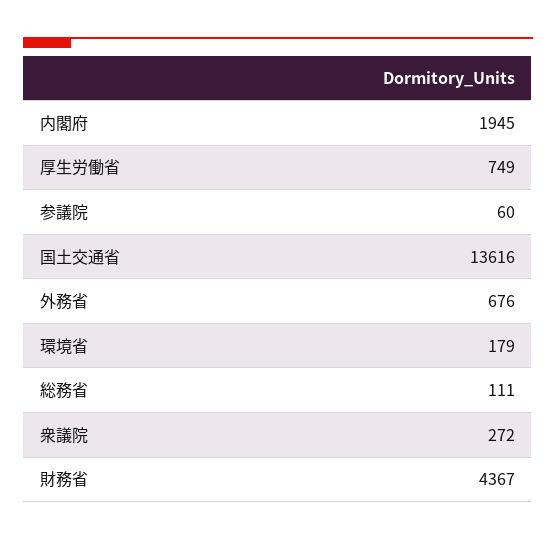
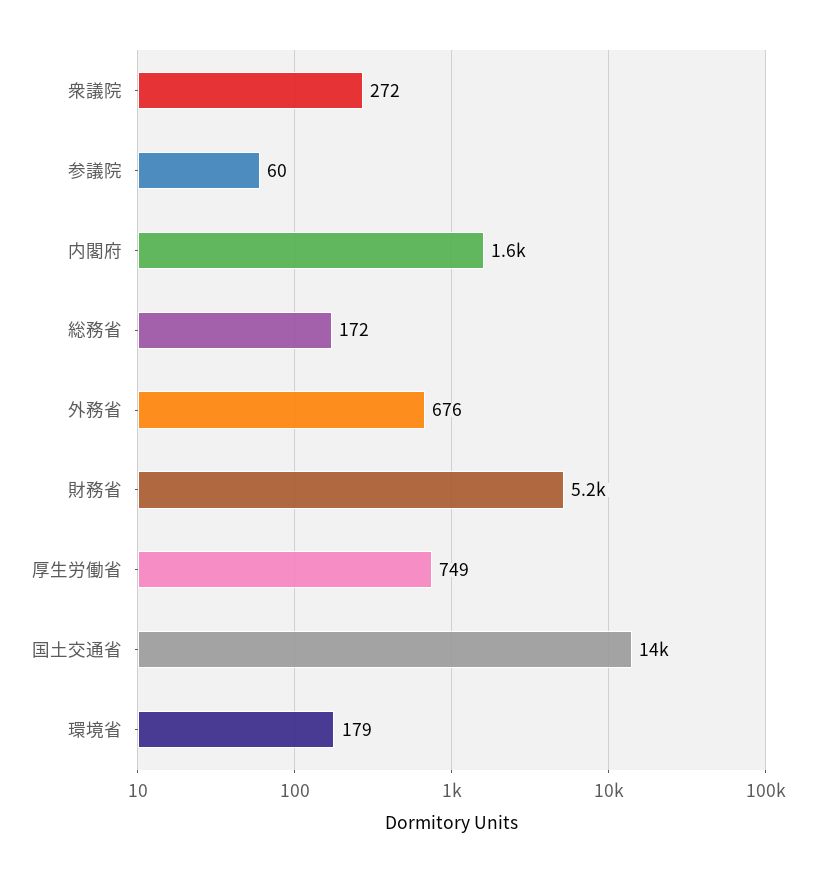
  {
-   "内閣府": 1945,
+   "内閣府": 1600,
    "厚生労働省": 749,
    "参議院": 60,
    "国土交通省": 13616,
    "外務省": 676,
    "環境省": 179,
-   "総務省": 111,
+   "総務省": 172,
    "衆議院": 272,
-   "財務省": 4367
+   "財務省": 5200
  }

